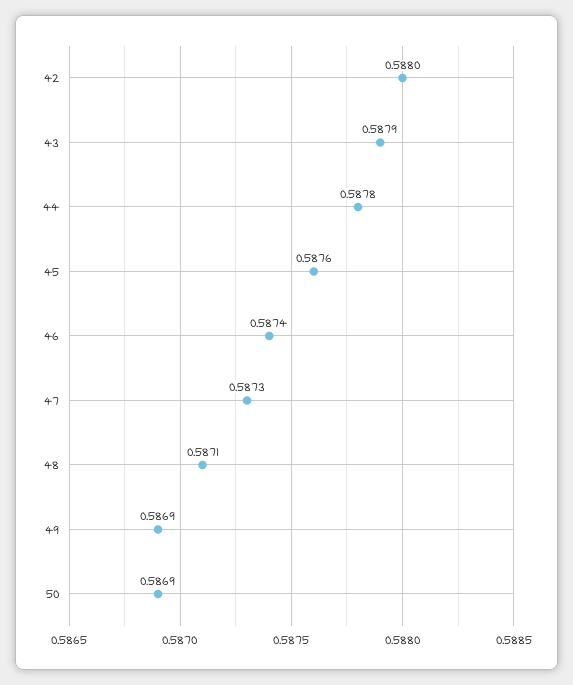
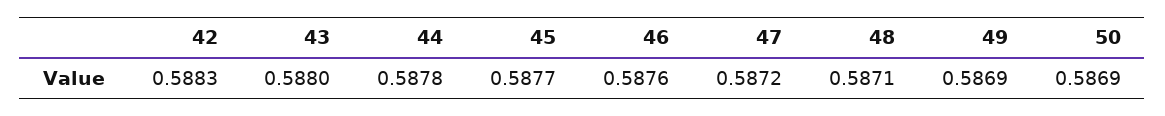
  {
-   "42": 0.588,
+   "42": 0.5883,
-   "43": 0.5879,
+   "43": 0.588,
    "44": 0.5878,
-   "45": 0.5876,
+   "45": 0.5877,
-   "46": 0.5874,
+   "46": 0.5876,
-   "47": 0.5873,
+   "47": 0.5872,
    "48": 0.5871,
    "49": 0.5869,
    "50": 0.5869
  }

